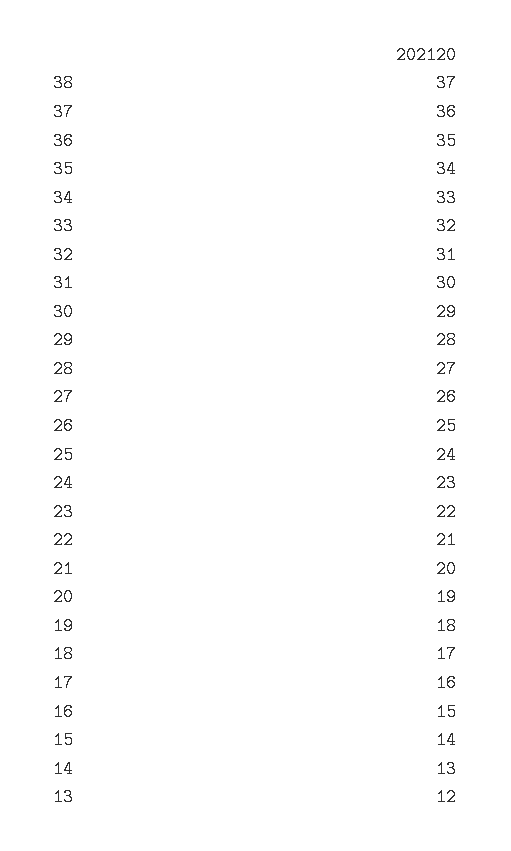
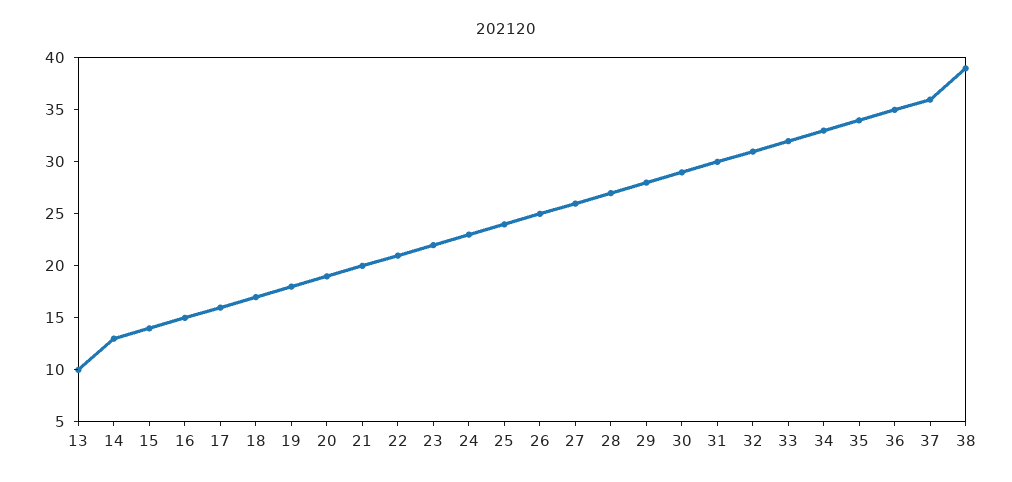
  {
-   "38": 37,
+   "38": 39,
    "37": 36,
    "36": 35,
    "35": 34,
    "34": 33,
    "33": 32,
    "32": 31,
    "31": 30,
    "30": 29,
    "29": 28,
    "28": 27,
    "27": 26,
    "26": 25,
    "25": 24,
    "24": 23,
    "23": 22,
    "22": 21,
    "21": 20,
    "20": 19,
    "19": 18,
    "18": 17,
    "17": 16,
    "16": 15,
    "15": 14,
    "14": 13,
-   "13": 12
+   "13": 10
  }

